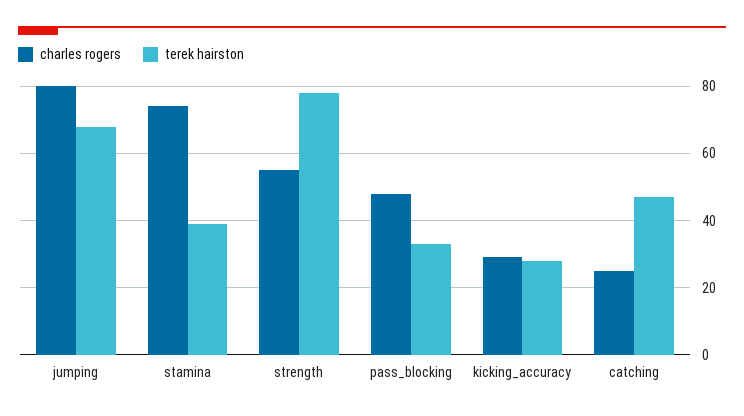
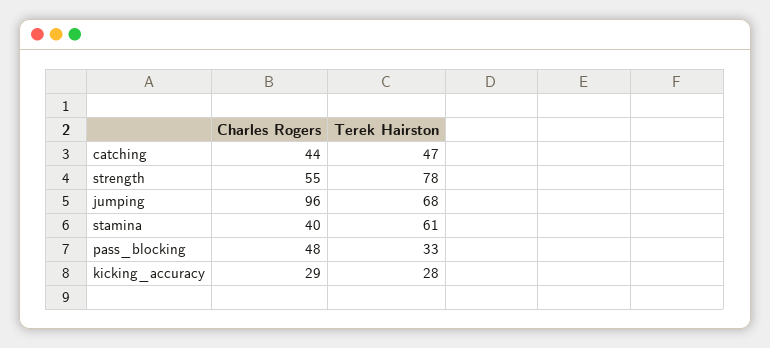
  {
    "charles rogers": {
-     "jumping": 80,
+     "jumping": 96,
-     "stamina": 75,
+     "stamina": 40,
      "strength": 55,
      "pass_blocking": 48,
      "kicking_accuracy": 29,
-     "catching": 25
+     "catching": 44
    },
    "terek hairston": {
      "jumping": 68,
-     "stamina": 40,
+     "stamina": 61,
      "strength": 78,
      "pass_blocking": 33,
      "kicking_accuracy": 28,
      "catching": 47
    }
  }

